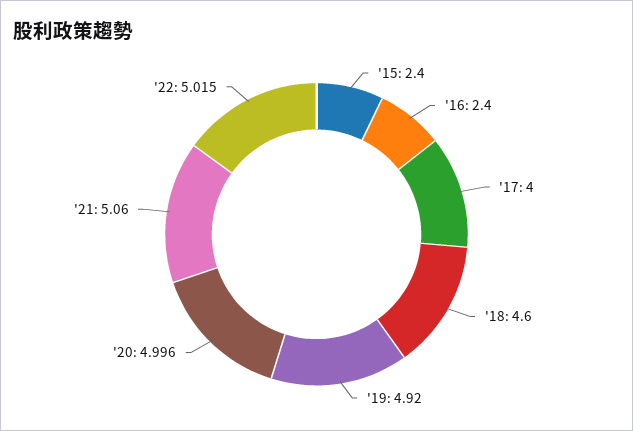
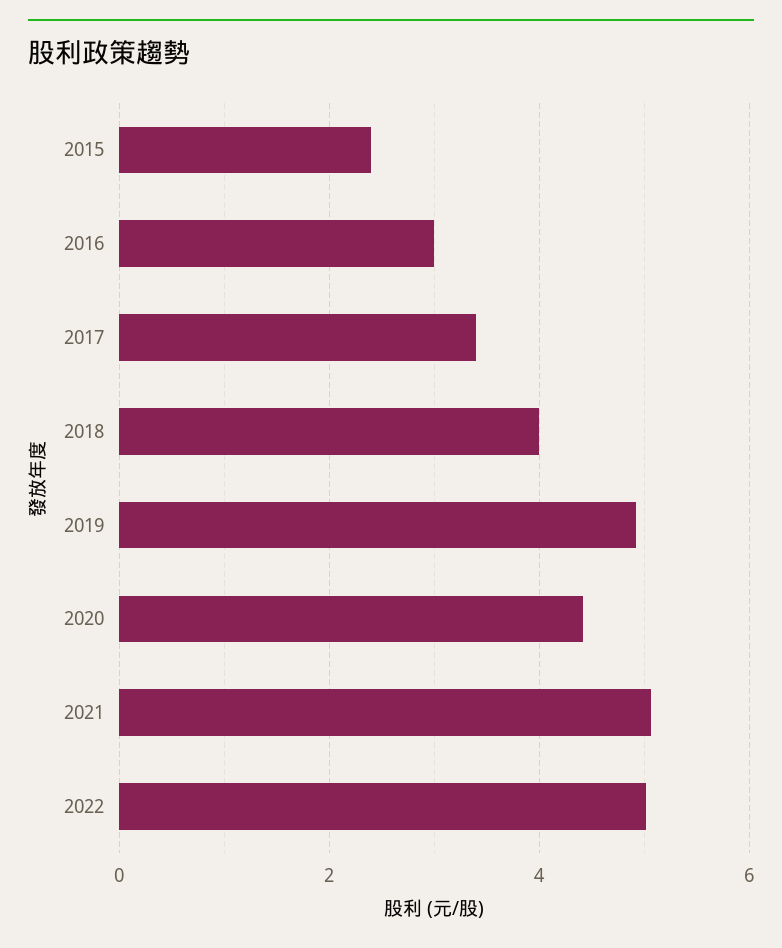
  {
    "'15": 2.4,
-   "'16": 2.4,
+   "'16": 3,
-   "'17": 4,
+   "'17": 3.4,
-   "'18": 4.6,
+   "'18": 4,
    "'19": 4.92,
-   "'20": 4.996,
+   "'20": 4.4,
    "'21": 5.06,
    "'22": 5.015
  }

